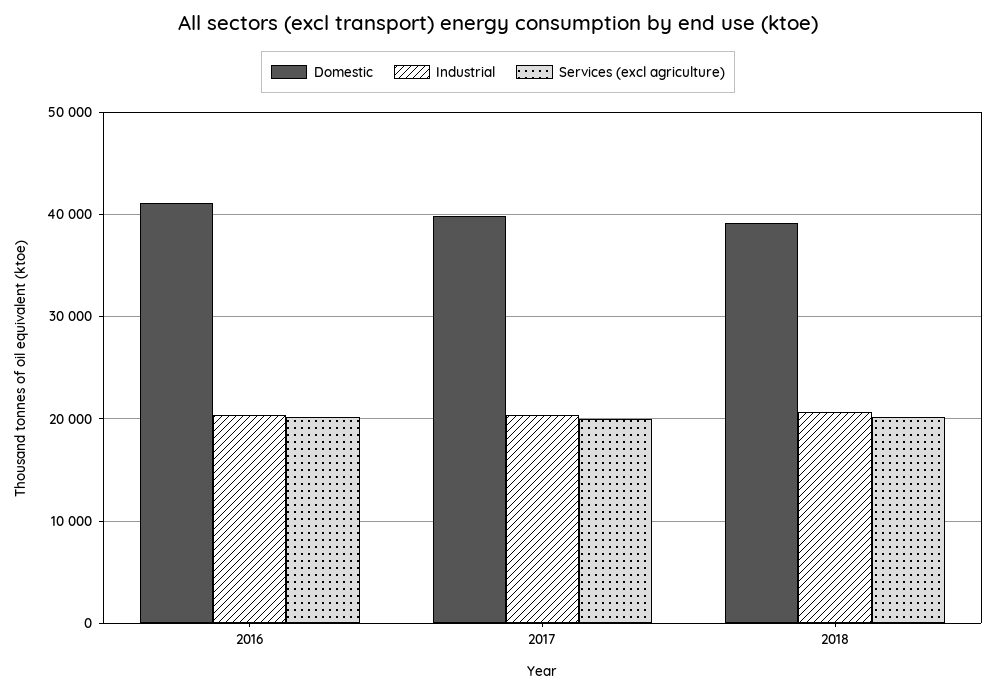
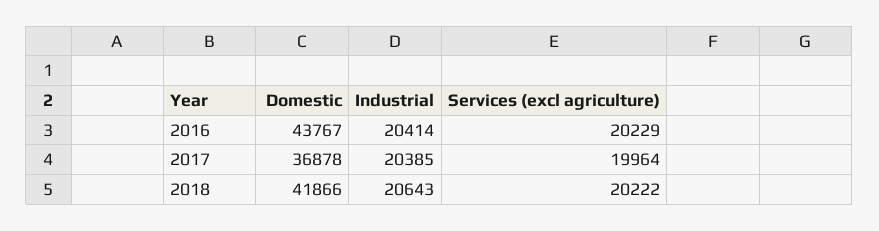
  {
    "Domestic": {
-     "2016": 41000,
+     "2016": 43767,
-     "2017": 40000,
+     "2017": 36878,
-     "2018": 39000
+     "2018": 41866
    },
    "Industrial": {
      "2016": 20414,
      "2017": 20385,
      "2018": 20643
    },
    "Services (excl agriculture)": {
      "2016": 20229,
      "2017": 19964,
      "2018": 20222
    }
  }

